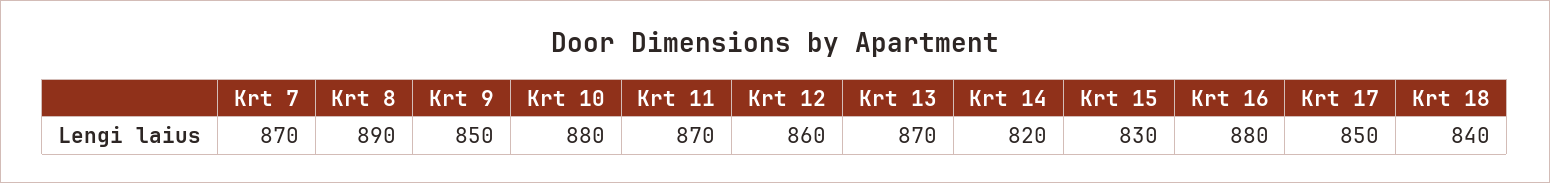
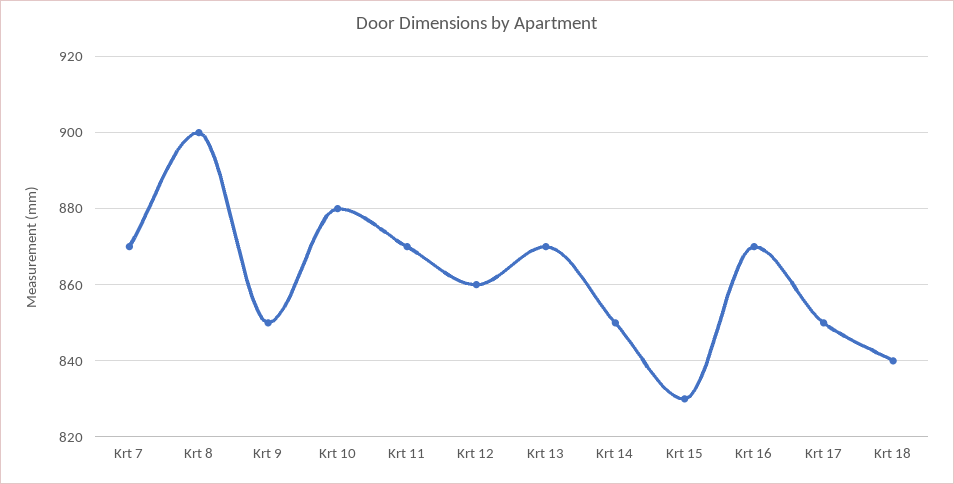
  {
    "Krt 7": 870,
-   "Krt 8": 890,
+   "Krt 8": 900,
    "Krt 9": 850,
    "Krt 10": 880,
    "Krt 11": 870,
    "Krt 12": 860,
    "Krt 13": 870,
-   "Krt 14": 820,
+   "Krt 14": 850,
    "Krt 15": 830,
-   "Krt 16": 880,
+   "Krt 16": 870,
    "Krt 17": 850,
    "Krt 18": 840
  }

